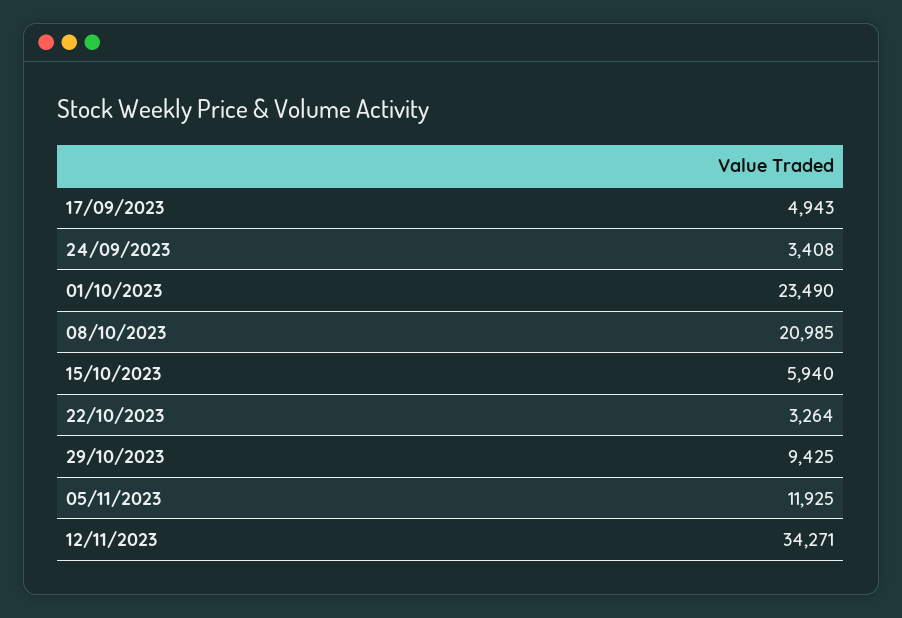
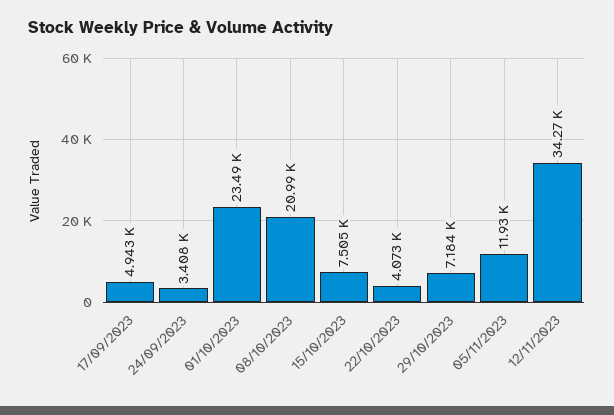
  {
    "17/09/2023": 4943,
    "24/09/2023": 3408,
    "01/10/2023": 23490,
    "08/10/2023": 20985,
-   "15/10/2023": 5940,
+   "15/10/2023": 7505,
-   "22/10/2023": 3264,
+   "22/10/2023": 4073,
-   "29/10/2023": 9425,
+   "29/10/2023": 7184,
    "05/11/2023": 11925,
    "12/11/2023": 34271
  }

